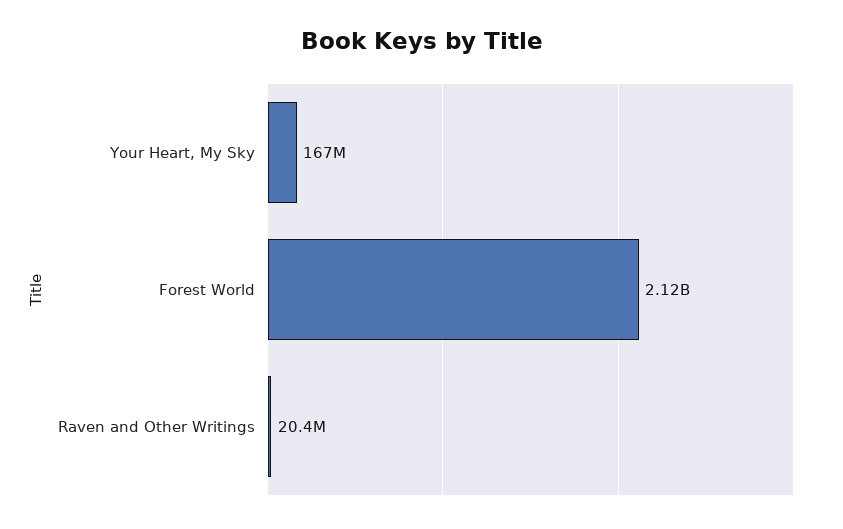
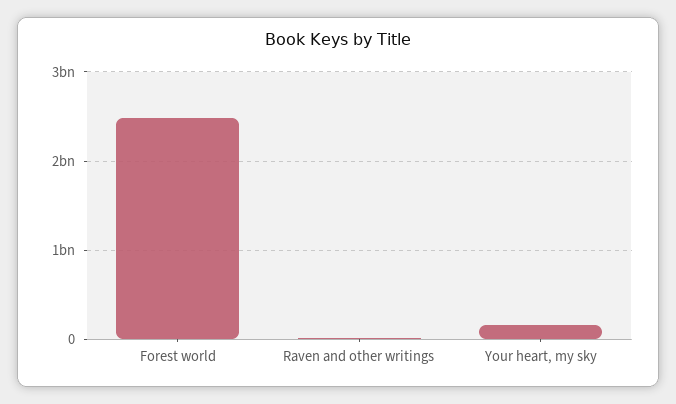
  {
    "Your Heart, My Sky": 167000000,
-   "Forest World": 2120000000,
+   "Forest World": 2500000000,
    "Raven and Other Writings": 20400000
  }

